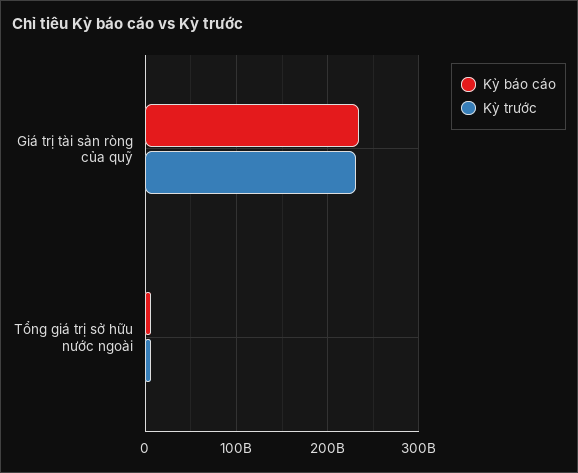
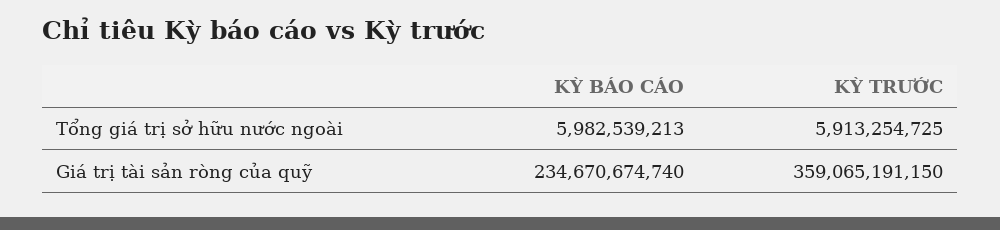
  {
    "Kỳ báo cáo": {
      "Giá trị tài sản ròng của quỹ": 234670674740,
      "Tổng giá trị sở hữu nước ngoài": 5982539213
    },
    "Kỳ trước": {
-     "Giá trị tài sản ròng của quỹ": 230000000000,
+     "Giá trị tài sản ròng của quỹ": 359065191150,
      "Tổng giá trị sở hữu nước ngoài": 5913254725
    }
  }

